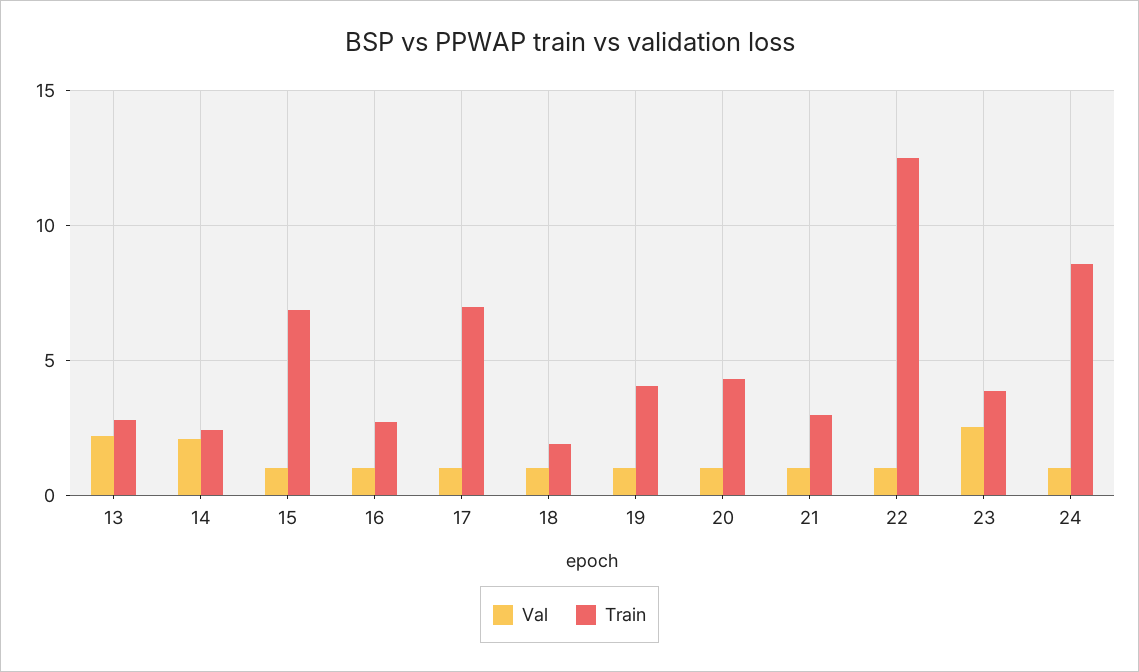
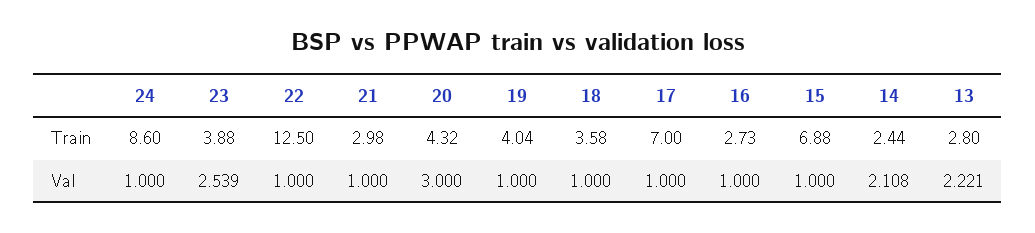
  {
    "Val": {
      "13": 2.221,
      "14": 2.108,
      "15": 1,
      "16": 1,
      "17": 1,
      "18": 1,
      "19": 1,
-     "20": 1,
+     "20": 3,
      "21": 1,
      "22": 1,
      "23": 2.539,
      "24": 1
    },
    "Train": {
      "13": 2.8,
      "14": 2.44,
      "15": 6.88,
      "16": 2.73,
      "17": 7,
-     "18": 2,
+     "18": 3.58,
      "19": 4.04,
      "20": 4.32,
      "21": 2.98,
      "22": 12.5,
      "23": 3.88,
      "24": 8.6
    }
  }

